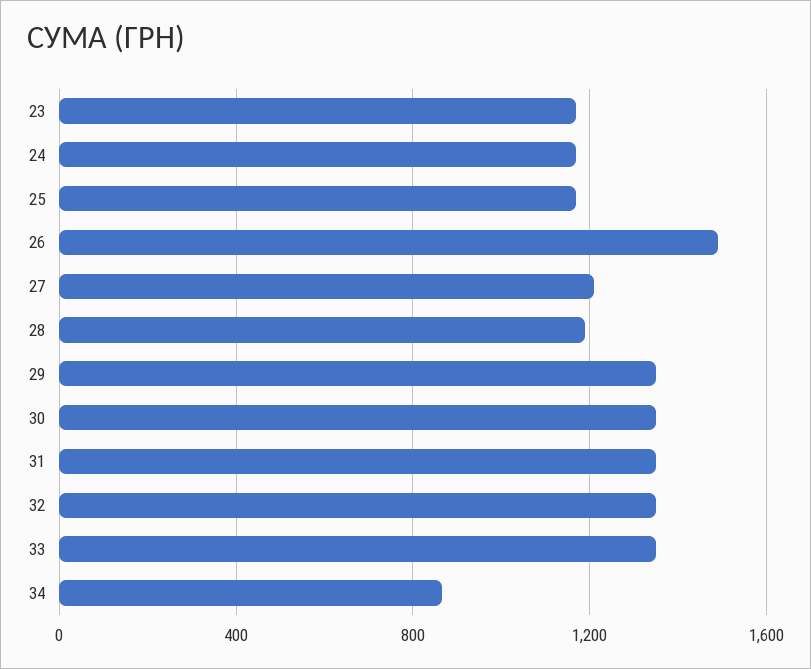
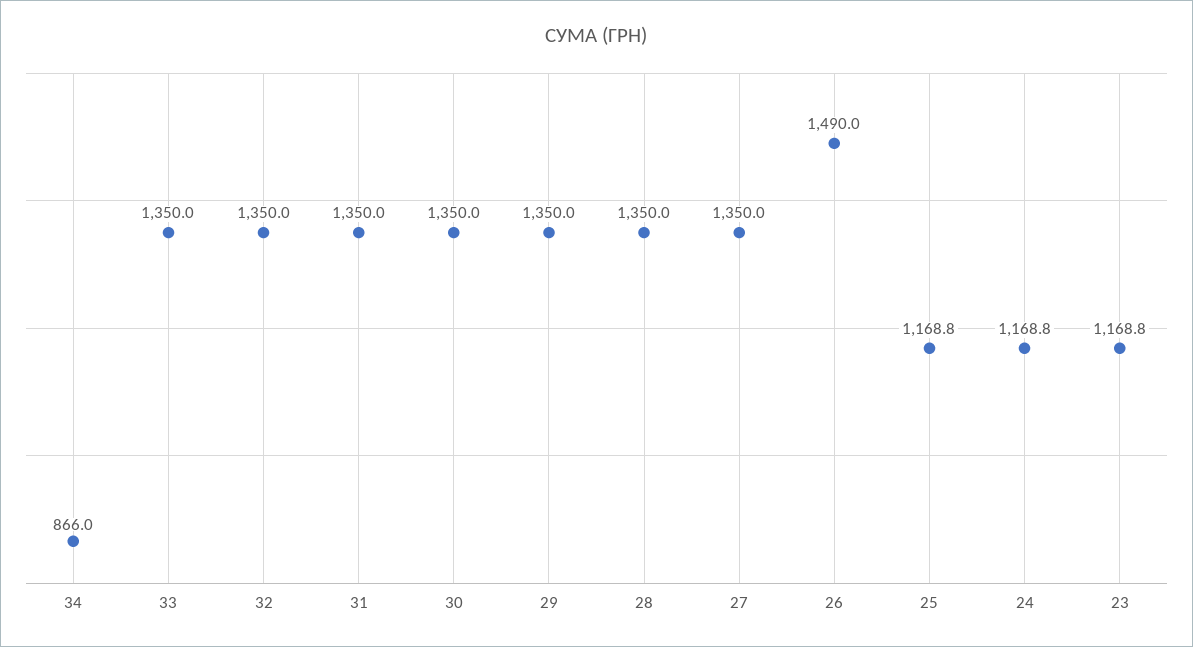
  {
    "23": 1168.8,
    "24": 1168.8,
    "25": 1168.8,
    "26": 1490,
-   "27": 1200,
+   "27": 1350,
-   "28": 1200,
+   "28": 1350,
    "29": 1350,
    "30": 1350,
    "31": 1350,
    "32": 1350,
    "33": 1350,
    "34": 866
  }

